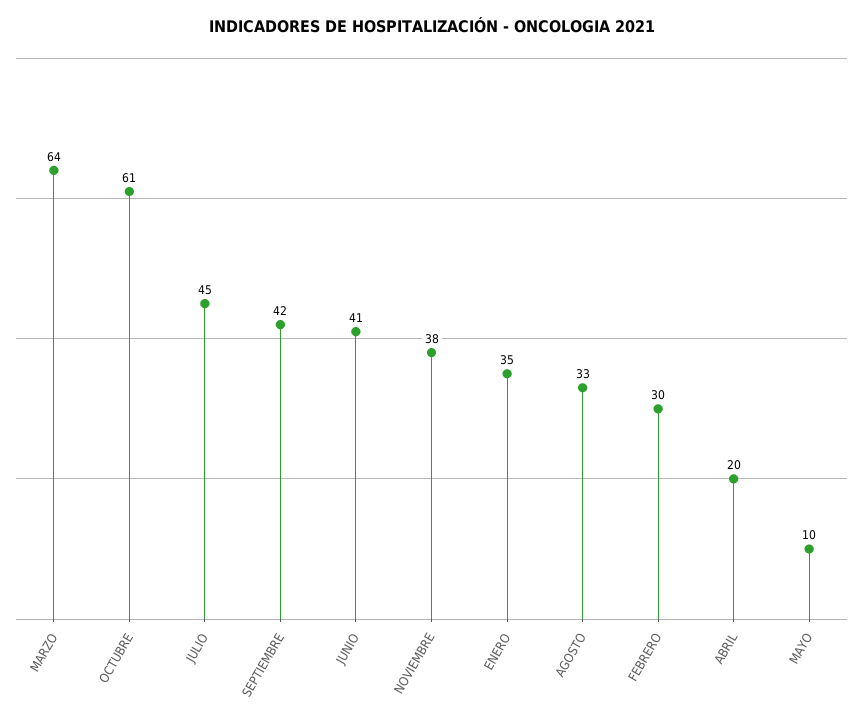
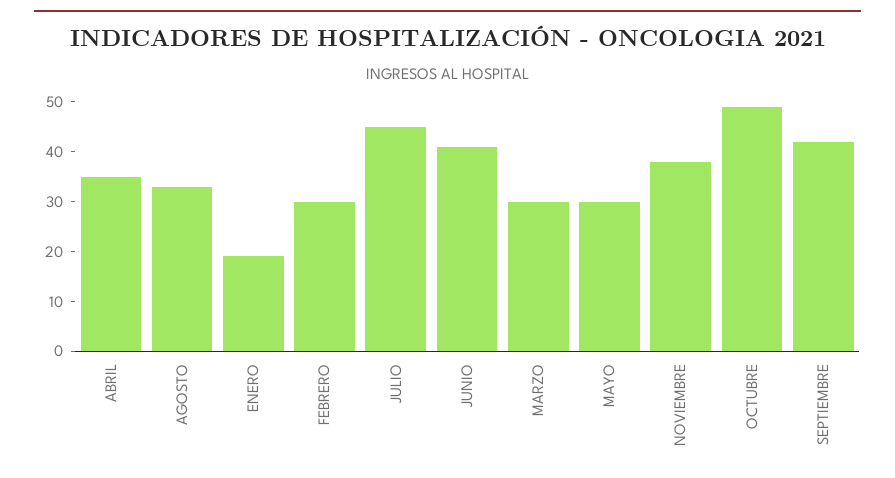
  {
-   "MARZO": 64,
+   "MARZO": 30,
-   "OCTUBRE": 61,
+   "OCTUBRE": 50,
    "JULIO": 45,
    "SEPTIEMBRE": 42,
    "JUNIO": 41,
    "NOVIEMBRE": 38,
-   "ENERO": 35,
+   "ENERO": 20,
    "AGOSTO": 33,
    "FEBRERO": 30,
-   "ABRIL": 20,
+   "ABRIL": 35,
-   "MAYO": 10
+   "MAYO": 30
  }

